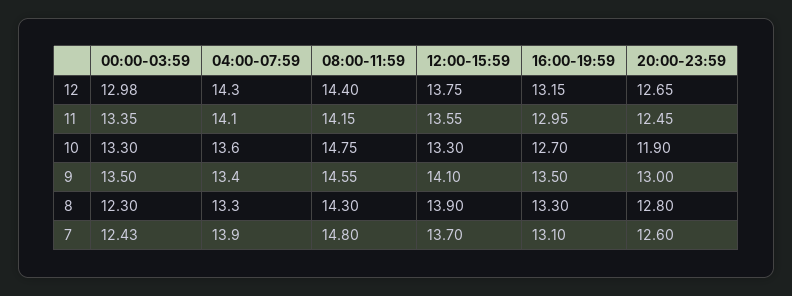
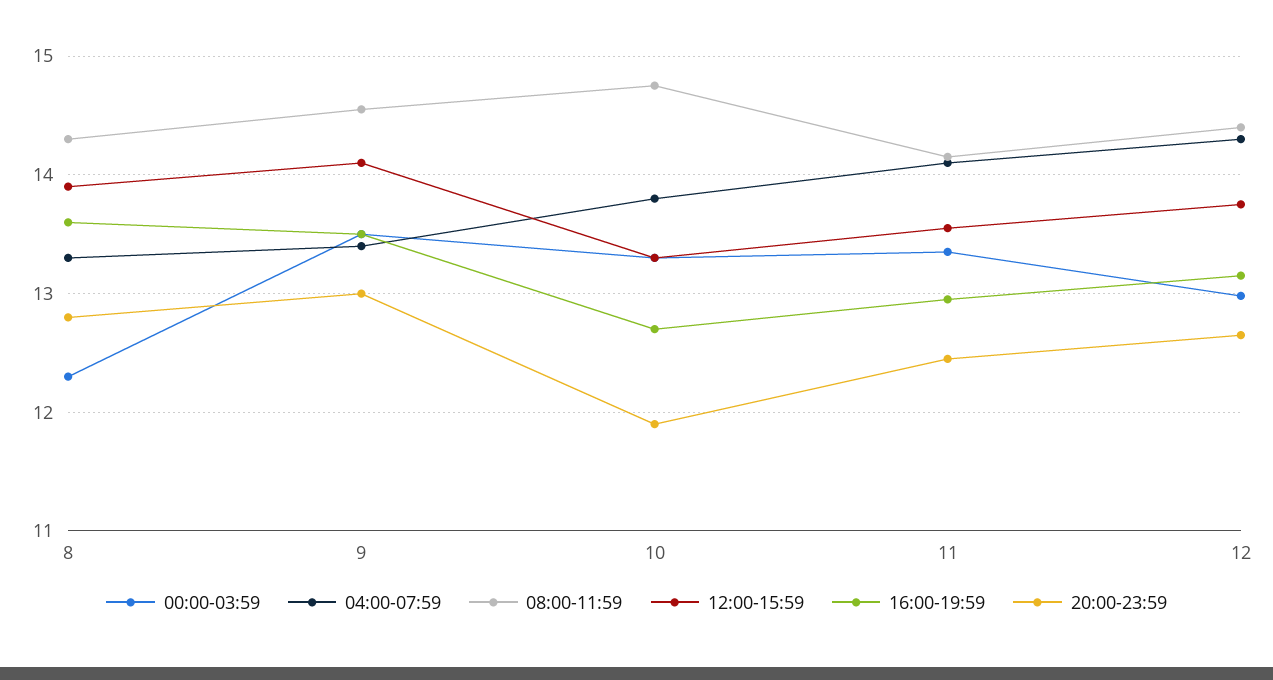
  {
    "00:00-03:59": {
      "12": 12.98,
      "11": 13.35,
      "10": 13.3,
      "9": 13.5,
-     "8": 12.3,
+     "8": 12.3
-     "7": 12.43
    },
    "04:00-07:59": {
      "12": 14.3,
      "11": 14.1,
-     "10": 13.6,
+     "10": 13.8,
      "9": 13.4,
-     "8": 13.3,
+     "8": 13.3
-     "7": 13.9
    },
    "08:00-11:59": {
      "12": 14.4,
      "11": 14.15,
      "10": 14.75,
      "9": 14.55,
-     "8": 14.3,
+     "8": 14.3
-     "7": 14.8
    },
    "12:00-15:59": {
      "12": 13.75,
      "11": 13.55,
      "10": 13.3,
      "9": 14.1,
-     "8": 13.9,
+     "8": 13.9
-     "7": 13.7
    },
    "16:00-19:59": {
      "12": 13.15,
      "11": 12.95,
      "10": 12.7,
      "9": 13.5,
-     "8": 13.3,
+     "8": 13.6
-     "7": 13.1
    },
    "20:00-23:59": {
      "12": 12.65,
      "11": 12.45,
      "10": 11.9,
      "9": 13,
-     "8": 12.8,
+     "8": 12.8
-     "7": 12.6
    }
  }

